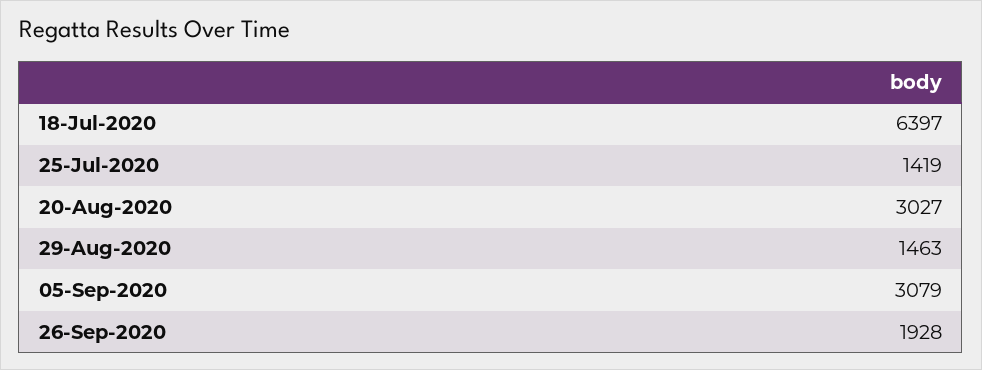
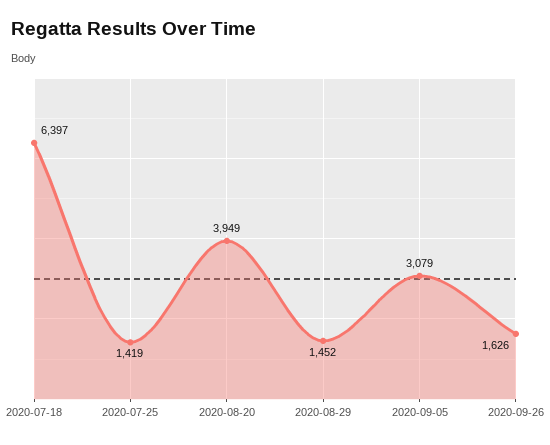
  {
    "18-Jul-2020": 6397,
    "25-Jul-2020": 1419,
-   "20-Aug-2020": 3027,
+   "20-Aug-2020": 3949,
-   "29-Aug-2020": 1463,
+   "29-Aug-2020": 1452,
    "05-Sep-2020": 3079,
-   "26-Sep-2020": 1928
+   "26-Sep-2020": 1626
  }

